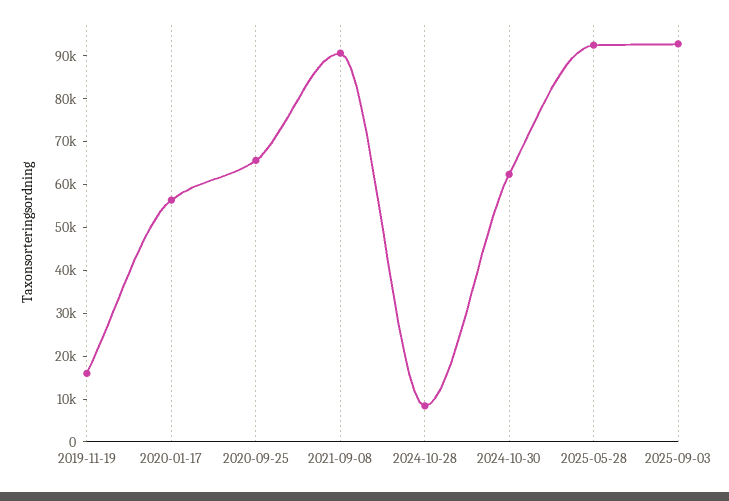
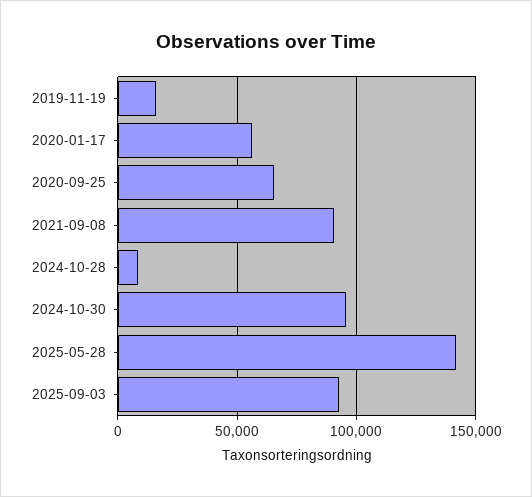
  {
    "2019-11-19": 16000,
    "2020-01-17": 56000,
    "2020-09-25": 66000,
    "2021-09-08": 90000,
    "2024-10-28": 8000,
-   "2024-10-30": 62000,
+   "2024-10-30": 95000,
-   "2025-05-28": 92000,
+   "2025-05-28": 140000,
    "2025-09-03": 92000
  }

